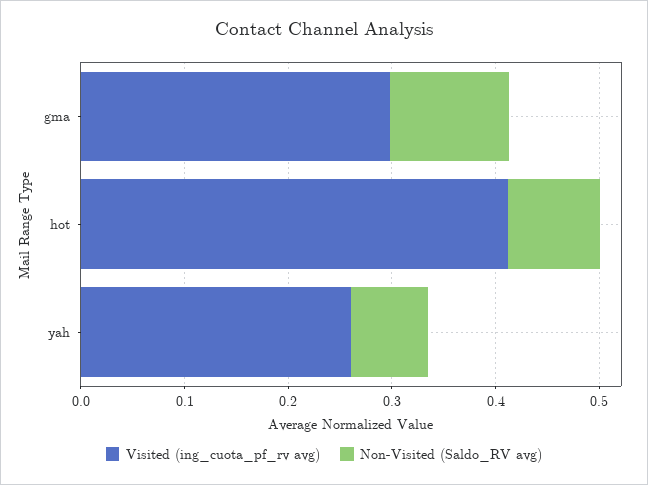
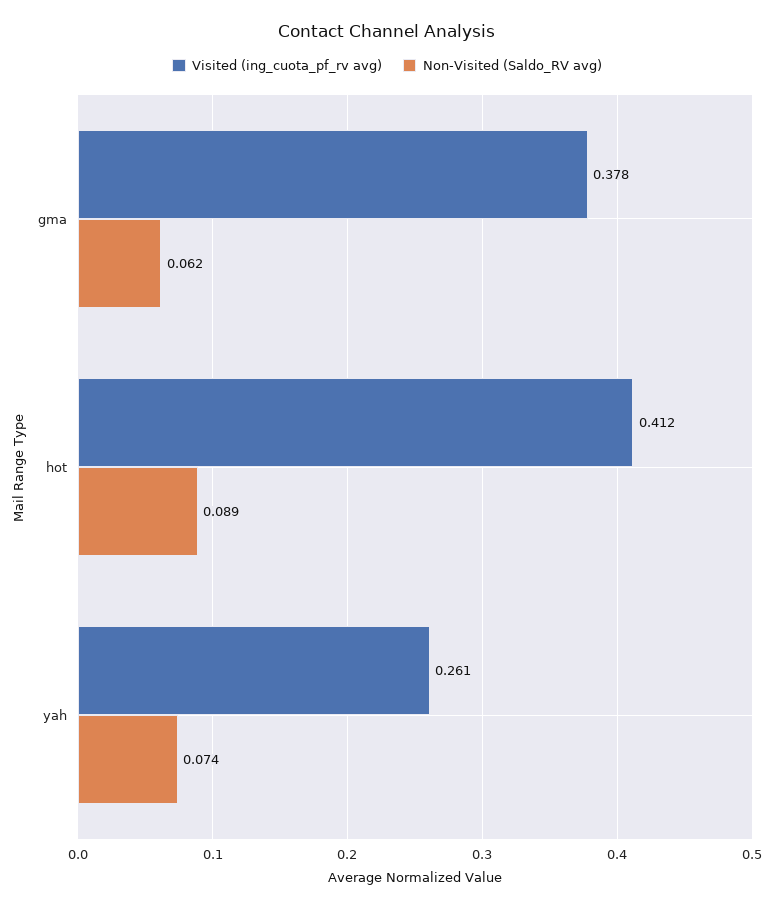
  {
    "Visited (ing_cuota_pf_rv avg)": {
-     "gma": 0.3,
+     "gma": 0.378,
      "hot": 0.412,
      "yah": 0.261
    },
    "Non-Visited (Saldo_RV avg)": {
-     "gma": 0.12,
+     "gma": 0.062,
      "hot": 0.089,
      "yah": 0.074
    }
  }

